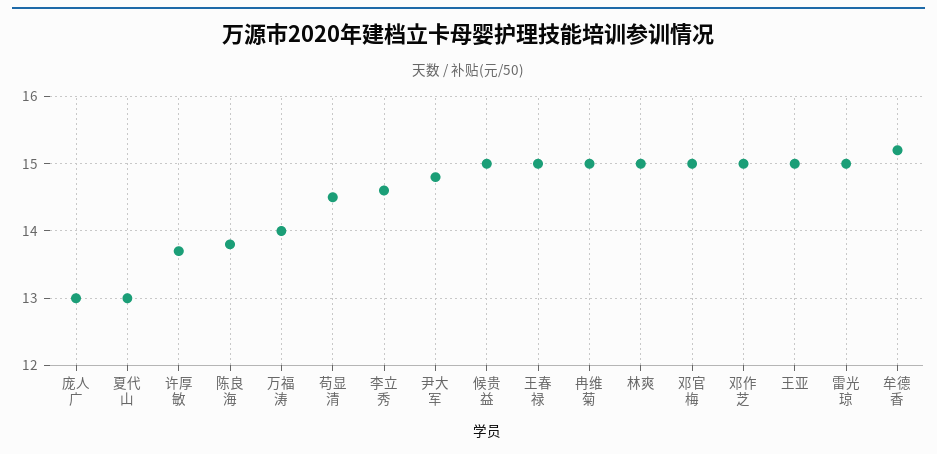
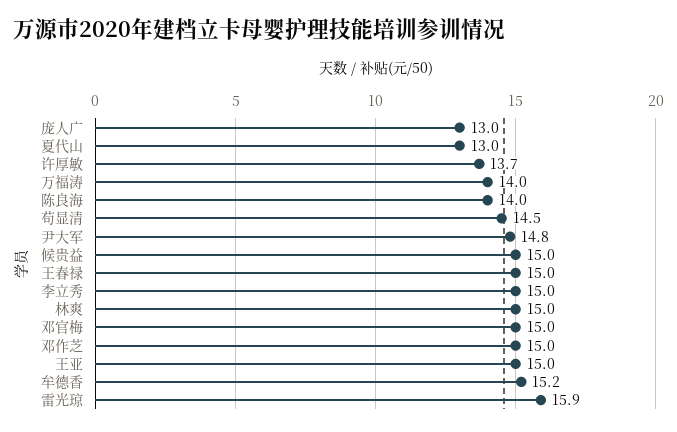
  {
    "庞人广": 13,
    "夏代山": 13,
    "许厚敏": 13.7,
-   "陈良海": 13.8,
+   "陈良海": 14,
    "万福涛": 14,
    "苟显清": 14.5,
-   "李立秀": 14.6,
+   "李立秀": 15,
    "尹大军": 14.8,
    "候贵益": 15,
    "王春禄": 15,
-   "冉维菊": 15,
    "林爽": 15,
    "邓官梅": 15,
    "邓作芝": 15,
    "王亚": 15,
-   "雷光琼": 15,
+   "雷光琼": 15.9,
    "牟德香": 15.2
  }

